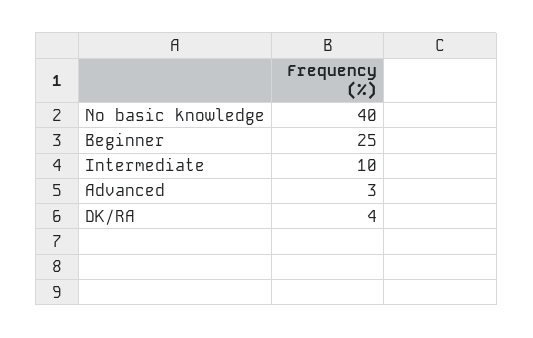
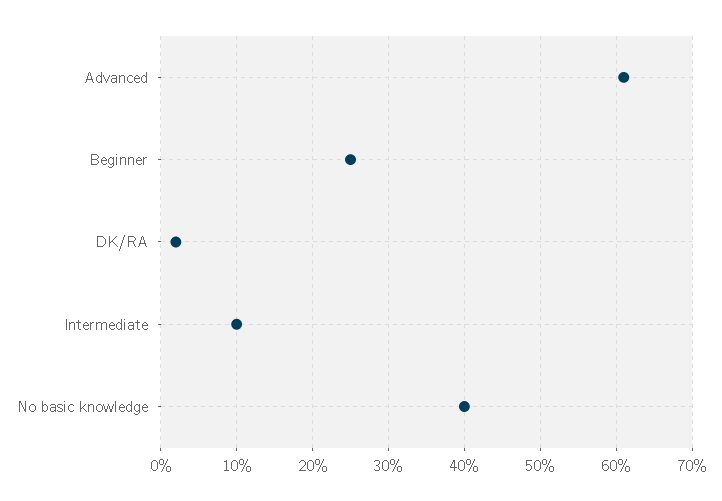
  {
    "No basic knowledge": 40,
    "Beginner": 25,
    "Intermediate": 10,
-   "Advanced": 3,
+   "Advanced": 61,
-   "DK/RA": 4
+   "DK/RA": 2
  }

